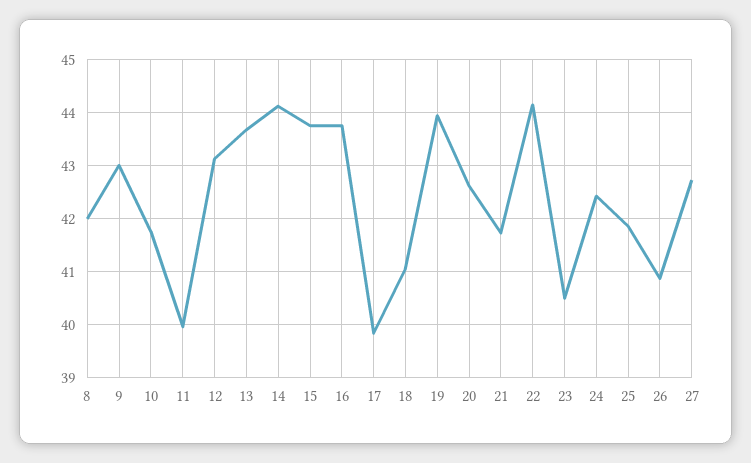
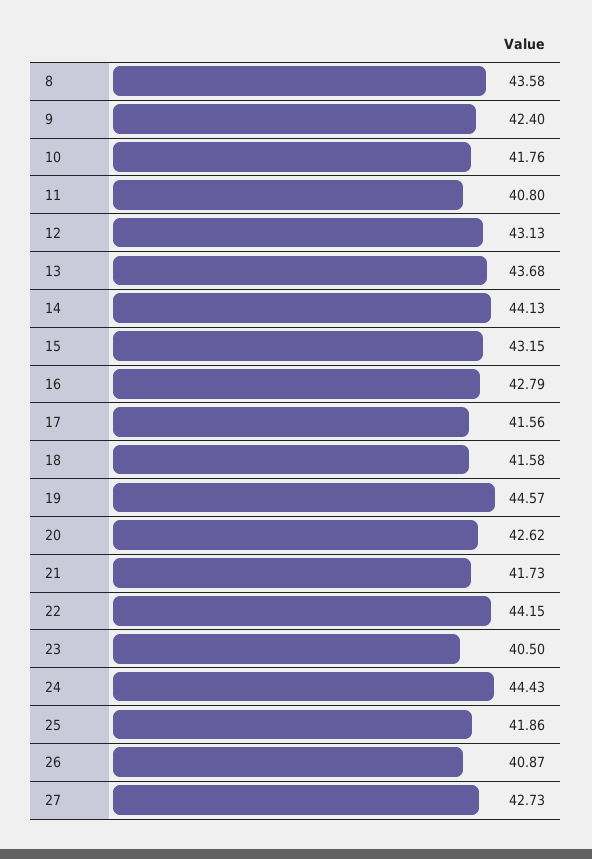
  {
-   "8": 42,
+   "8": 43.58,
-   "9": 43,
+   "9": 42.4,
    "10": 41.76,
-   "11": 40,
+   "11": 40.8,
    "12": 43.13,
    "13": 43.68,
    "14": 44.13,
-   "15": 43.8,
+   "15": 43.15,
-   "16": 43.8,
+   "16": 42.79,
-   "17": 39.8,
+   "17": 41.56,
-   "18": 41,
+   "18": 41.58,
-   "19": 44,
+   "19": 44.57,
    "20": 42.62,
    "21": 41.73,
    "22": 44.15,
    "23": 40.5,
-   "24": 42.4,
+   "24": 44.43,
    "25": 41.86,
    "26": 40.87,
    "27": 42.73
  }

